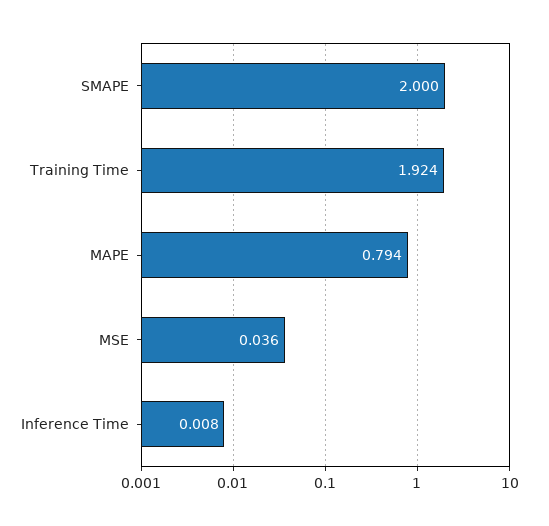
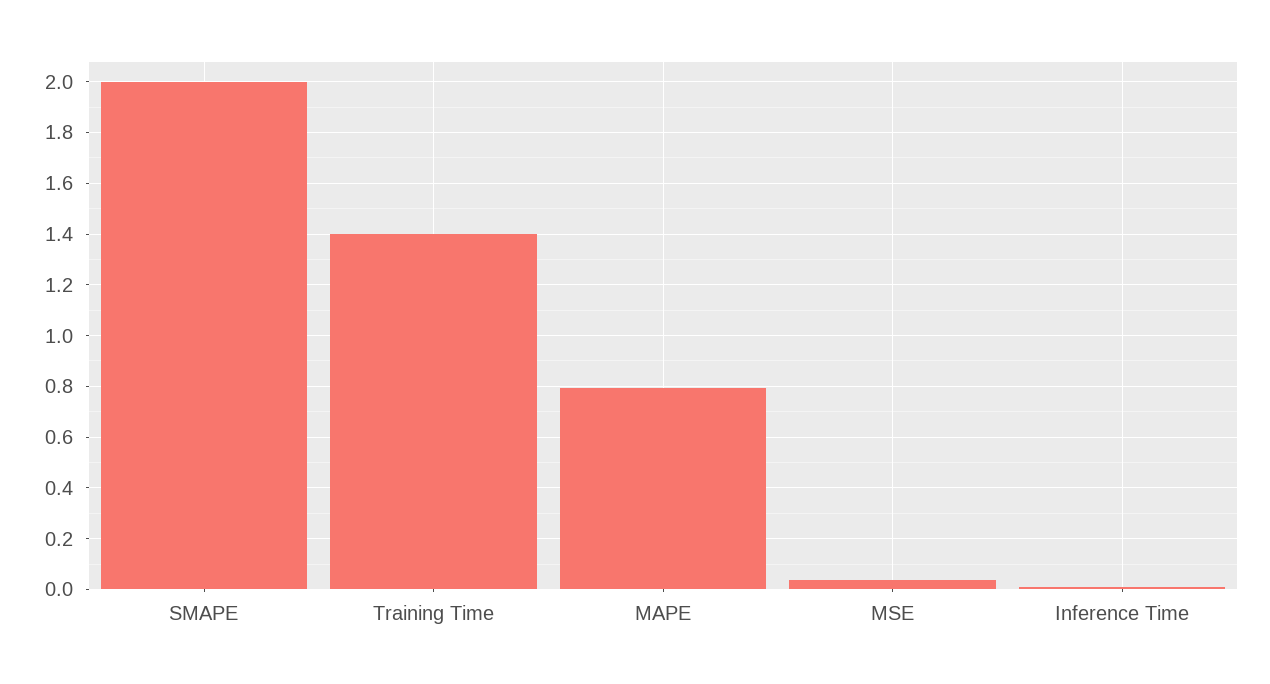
  {
    "SMAPE": 2,
-   "Training Time": 1.924,
+   "Training Time": 1.4,
    "MAPE": 0.794,
    "MSE": 0.036,
    "Inference Time": 0.008
  }

